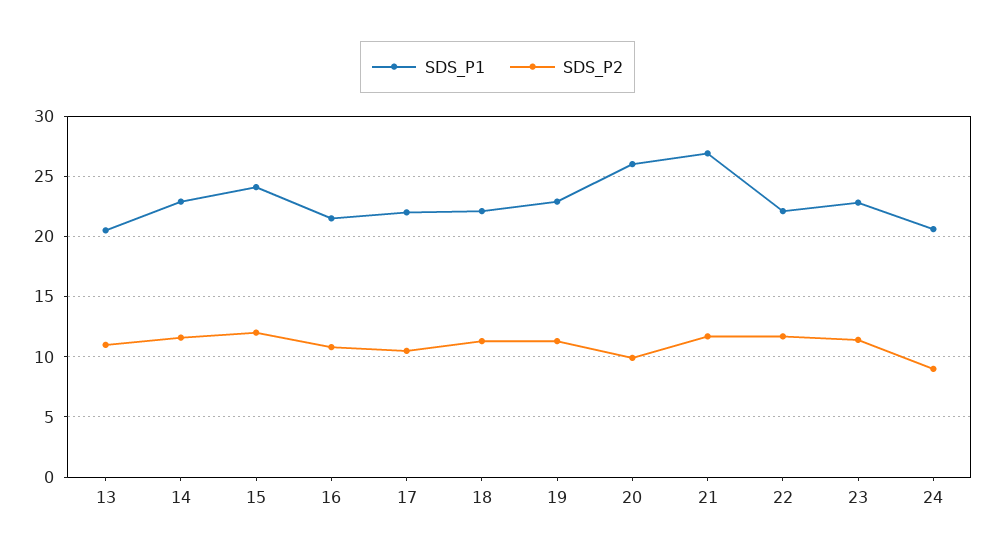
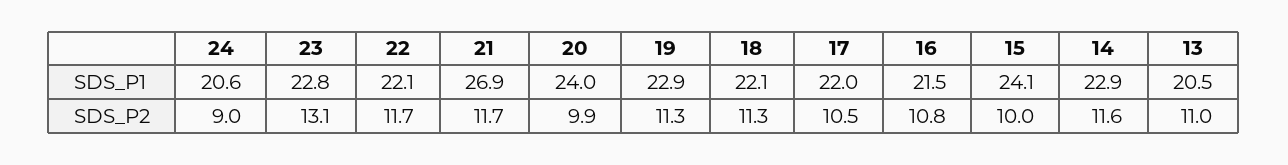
  {
    "SDS_P1": {
      "13": 20.5,
      "14": 22.9,
      "15": 24.1,
      "16": 21.5,
      "17": 22,
      "18": 22.1,
      "19": 22.9,
-     "20": 26,
+     "20": 24,
      "21": 26.9,
      "22": 22.1,
      "23": 22.8,
      "24": 20.6
    },
    "SDS_P2": {
      "13": 11,
      "14": 11.6,
-     "15": 12,
+     "15": 10,
      "16": 10.8,
      "17": 10.5,
      "18": 11.3,
      "19": 11.3,
      "20": 9.9,
      "21": 11.7,
      "22": 11.7,
-     "23": 11.5,
+     "23": 13.1,
      "24": 9
    }
  }

